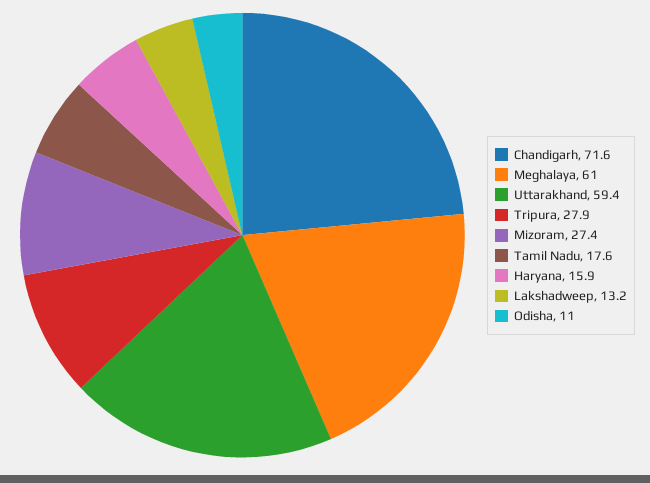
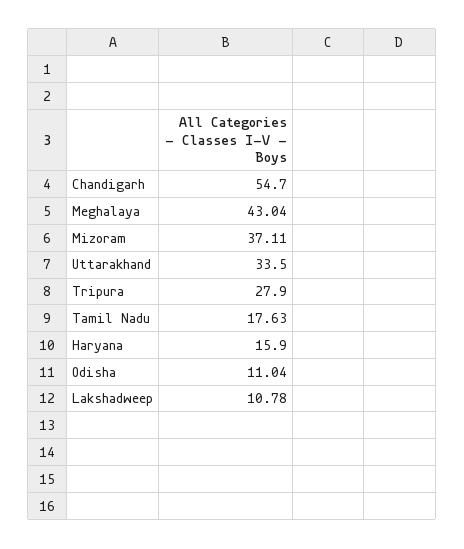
  {
-   "Chandigarh": 71.6,
+   "Chandigarh": 54.7,
-   "Meghalaya": 61,
+   "Meghalaya": 43.04,
-   "Uttarakhand": 59.4,
+   "Uttarakhand": 33.5,
    "Tripura": 27.9,
-   "Mizoram": 27.4,
+   "Mizoram": 37.11,
    "Tamil Nadu": 17.63,
    "Haryana": 15.9,
-   "Lakshadweep": 13.2,
+   "Lakshadweep": 10.78,
    "Odisha": 11.04
  }

